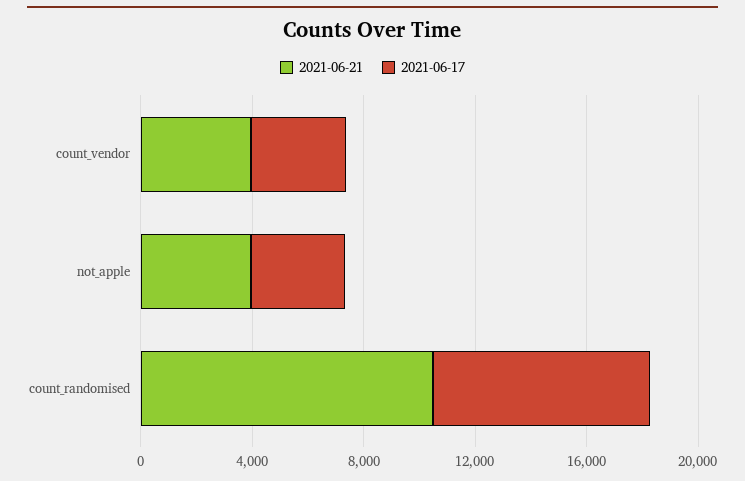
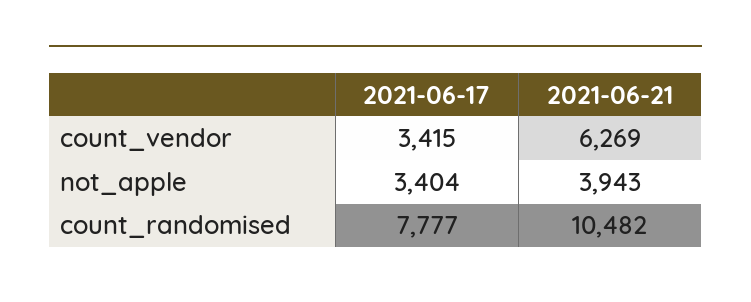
  {
    "2021-06-21": {
-     "count_vendor": 4000,
+     "count_vendor": 6269,
      "not_apple": 3943,
      "count_randomised": 10482
    },
    "2021-06-17": {
      "count_vendor": 3415,
      "not_apple": 3404,
      "count_randomised": 7777
    }
  }

